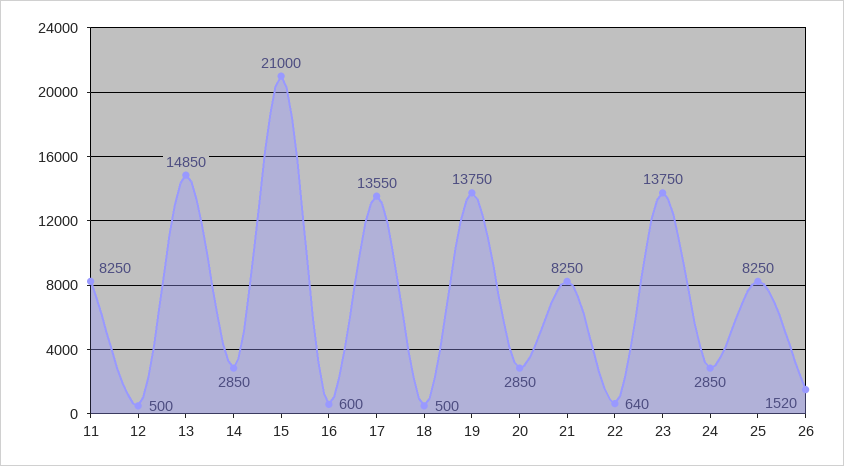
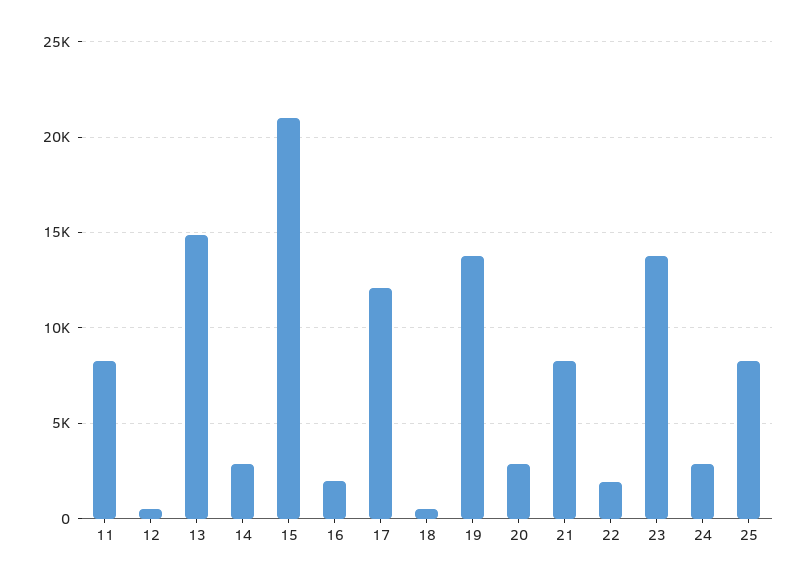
  {
    "11": 8250,
    "12": 500,
    "13": 14850,
    "14": 2850,
    "15": 21000,
-   "16": 600,
+   "16": 2000,
-   "17": 13550,
+   "17": 12000,
    "18": 500,
    "19": 13750,
    "20": 2850,
    "21": 8250,
-   "22": 640,
+   "22": 2000,
    "23": 13750,
    "24": 2850,
-   "25": 8250,
+   "25": 8250
-   "26": 1520
  }

